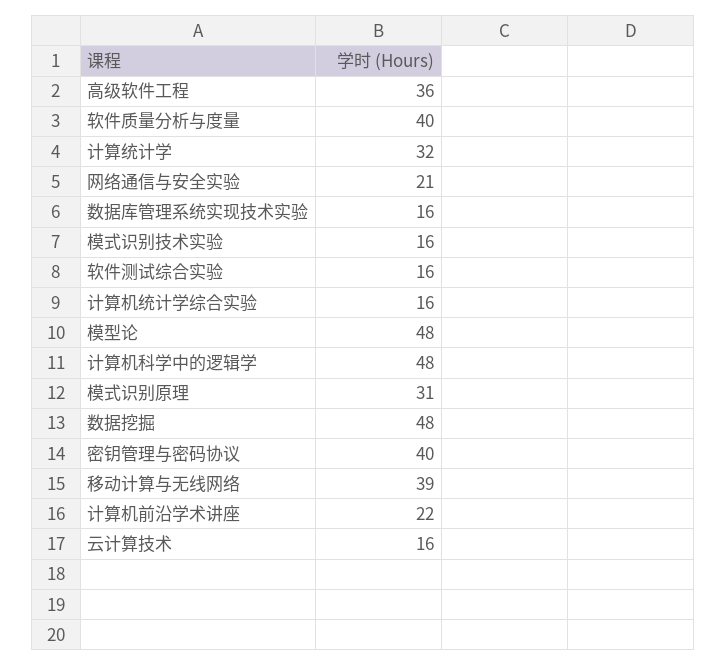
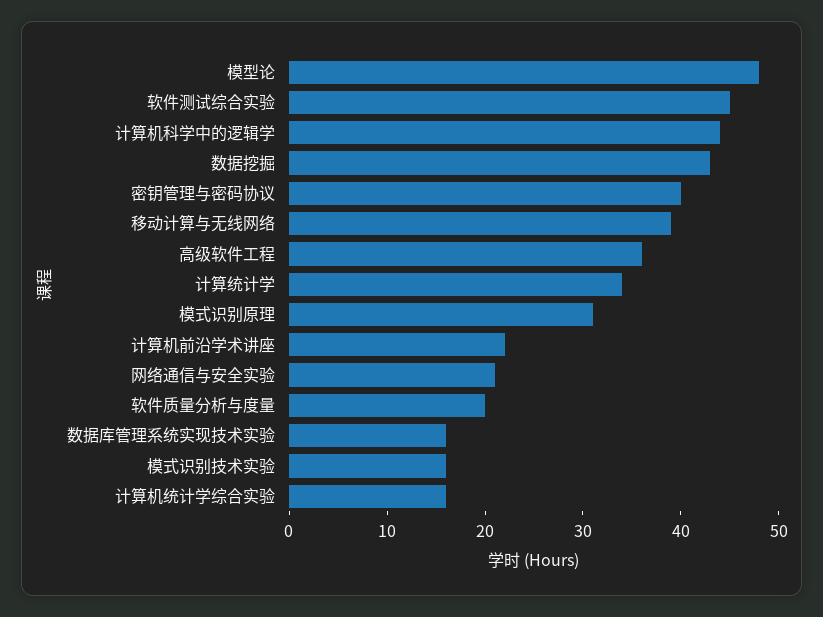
  {
    "高级软件工程": 36,
-   "软件质量分析与度量": 40,
+   "软件质量分析与度量": 20,
-   "计算统计学": 32,
+   "计算统计学": 34,
    "网络通信与安全实验": 21,
    "数据库管理系统实现技术实验": 16,
    "模式识别技术实验": 16,
-   "软件测试综合实验": 16,
+   "软件测试综合实验": 45,
    "计算机统计学综合实验": 16,
    "模型论": 48,
-   "计算机科学中的逻辑学": 48,
+   "计算机科学中的逻辑学": 44,
    "模式识别原理": 31,
-   "数据挖掘": 48,
+   "数据挖掘": 43,
    "密钥管理与密码协议": 40,
    "移动计算与无线网络": 39,
-   "计算机前沿学术讲座": 22,
+   "计算机前沿学术讲座": 22
-   "云计算技术": 16
  }

